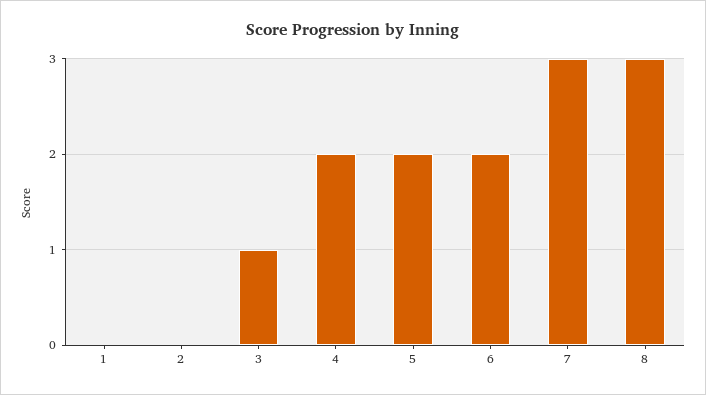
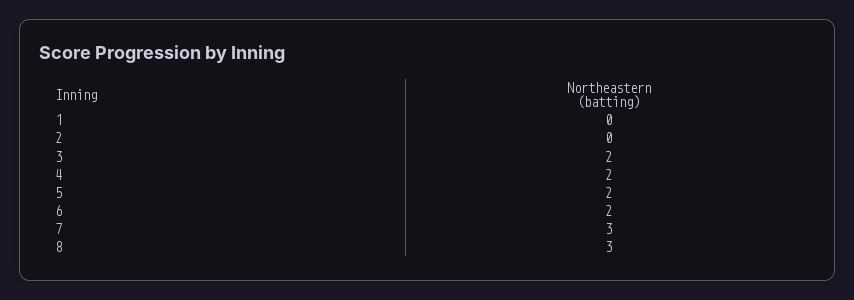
  {
    "1": 0,
    "2": 0,
-   "3": 1,
+   "3": 2,
    "4": 2,
    "5": 2,
    "6": 2,
    "7": 3,
    "8": 3
  }

